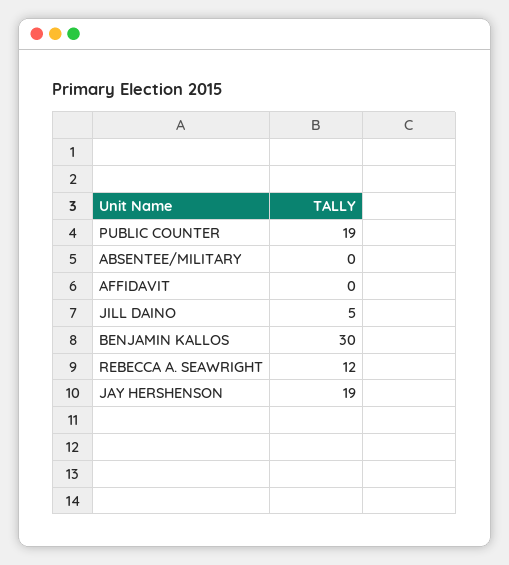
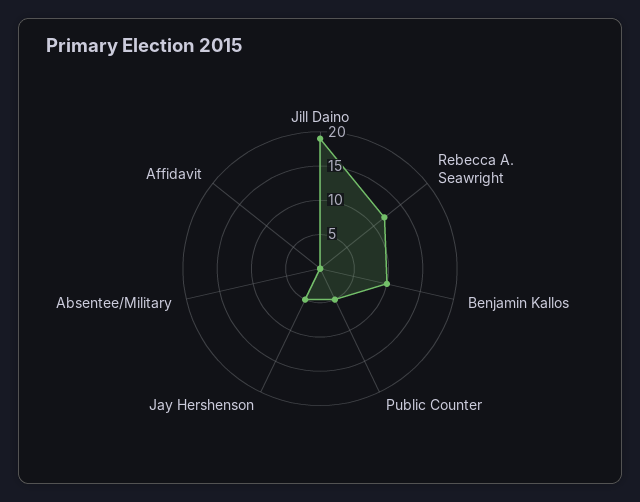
  {
-   "PUBLIC COUNTER": 19,
+   "PUBLIC COUNTER": 5,
    "ABSENTEE/MILITARY": 0,
    "AFFIDAVIT": 0,
-   "JILL DAINO": 5,
+   "JILL DAINO": 20,
-   "BENJAMIN KALLOS": 30,
+   "BENJAMIN KALLOS": 10,
    "REBECCA A. SEAWRIGHT": 12,
-   "JAY HERSHENSON": 19
+   "JAY HERSHENSON": 5
  }

